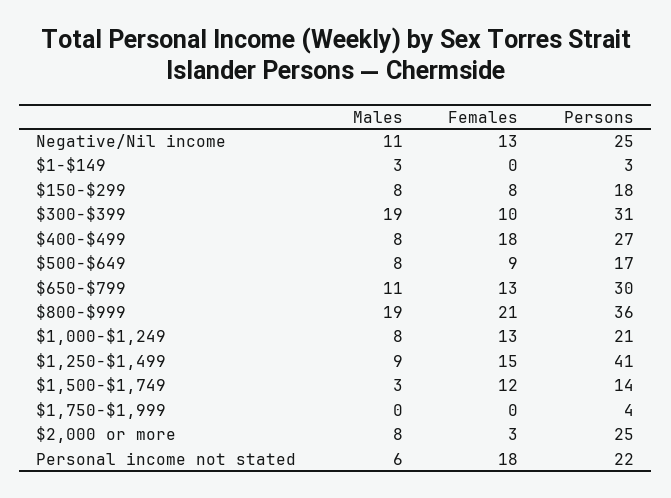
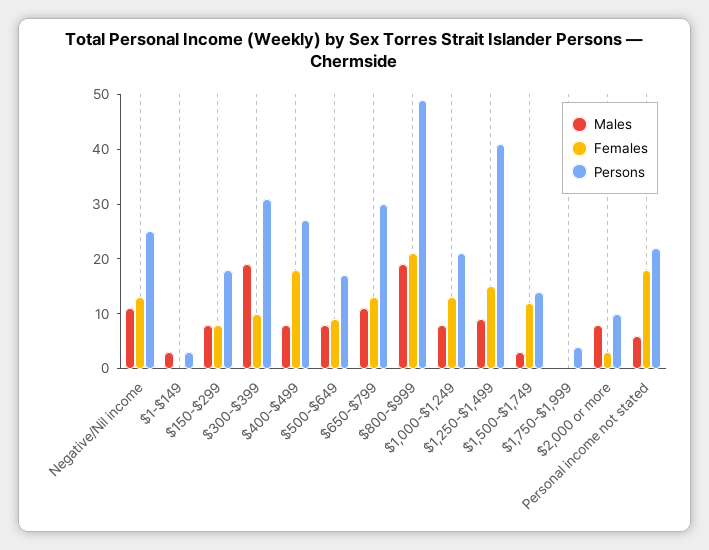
  {
    "Males": {
      "Negative/Nil income": 11,
      "$1-$149": 3,
      "$150-$299": 8,
      "$300-$399": 19,
      "$400-$499": 8,
      "$500-$649": 8,
      "$650-$799": 11,
      "$800-$999": 19,
      "$1,000-$1,249": 8,
      "$1,250-$1,499": 9,
      "$1,500-$1,749": 3,
      "$1,750-$1,999": 0,
      "$2,000 or more": 8,
      "Personal income not stated": 6
    },
    "Females": {
      "Negative/Nil income": 13,
      "$1-$149": 0,
      "$150-$299": 8,
      "$300-$399": 10,
      "$400-$499": 18,
      "$500-$649": 9,
      "$650-$799": 13,
      "$800-$999": 21,
      "$1,000-$1,249": 13,
      "$1,250-$1,499": 15,
      "$1,500-$1,749": 12,
      "$1,750-$1,999": 0,
      "$2,000 or more": 3,
      "Personal income not stated": 18
    },
    "Persons": {
      "Negative/Nil income": 25,
      "$1-$149": 3,
      "$150-$299": 18,
      "$300-$399": 31,
      "$400-$499": 27,
      "$500-$649": 17,
      "$650-$799": 30,
-     "$800-$999": 36,
+     "$800-$999": 50,
      "$1,000-$1,249": 21,
      "$1,250-$1,499": 41,
      "$1,500-$1,749": 14,
      "$1,750-$1,999": 4,
-     "$2,000 or more": 25,
+     "$2,000 or more": 10,
      "Personal income not stated": 22
    }
  }

